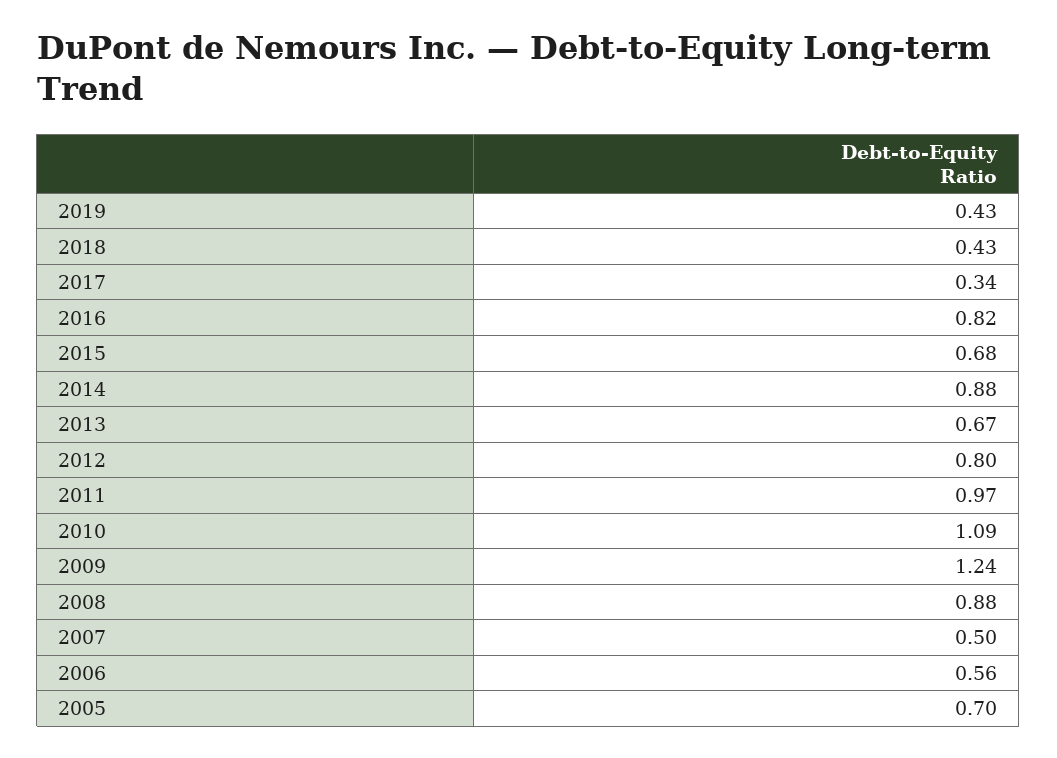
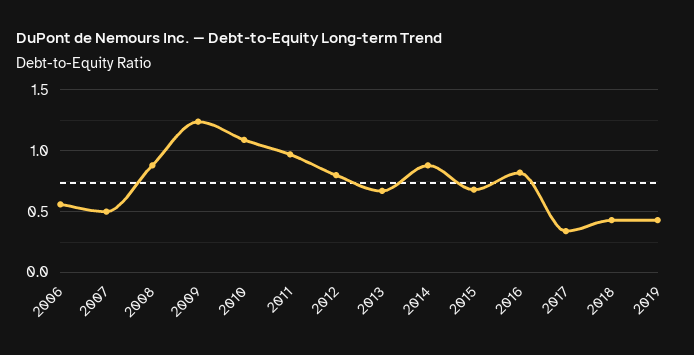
  {
    "2019": 0.43,
    "2018": 0.43,
    "2017": 0.34,
    "2016": 0.82,
    "2015": 0.68,
    "2014": 0.88,
    "2013": 0.67,
    "2012": 0.8,
    "2011": 0.97,
    "2010": 1.09,
    "2009": 1.24,
    "2008": 0.88,
    "2007": 0.5,
-   "2006": 0.56,
+   "2006": 0.56
-   "2005": 0.7
  }

